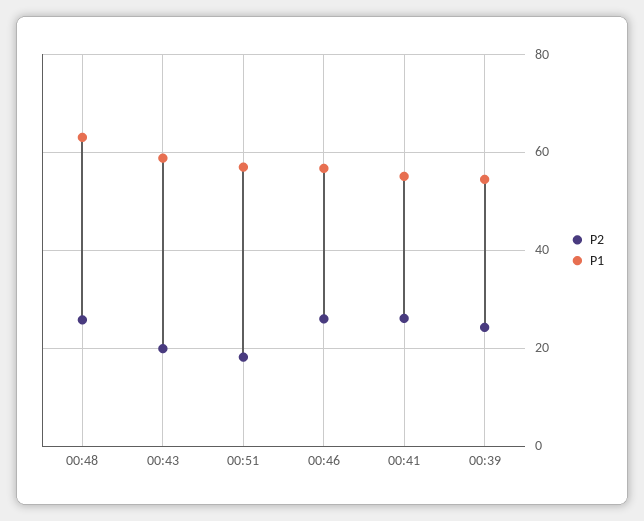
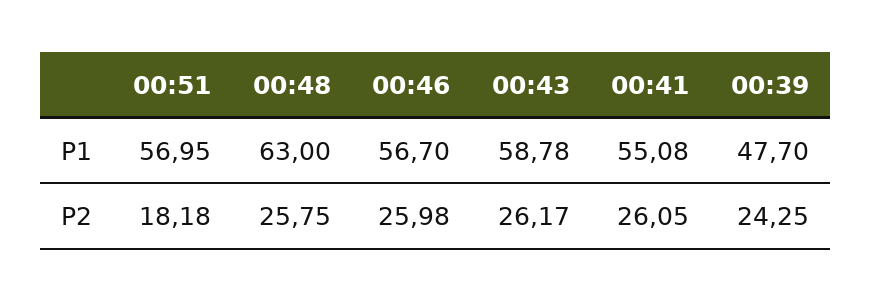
  {
    "P2": {
      "00:48": 25.75,
-     "00:43": 20,
+     "00:43": 26.17,
      "00:51": 18.18,
      "00:46": 25.98,
      "00:41": 26.05,
      "00:39": 24.25
    },
    "P1": {
      "00:48": 63,
      "00:43": 58.78,
      "00:51": 56.95,
      "00:46": 56.7,
      "00:41": 55.08,
-     "00:39": 54
+     "00:39": 47.7
    }
  }

